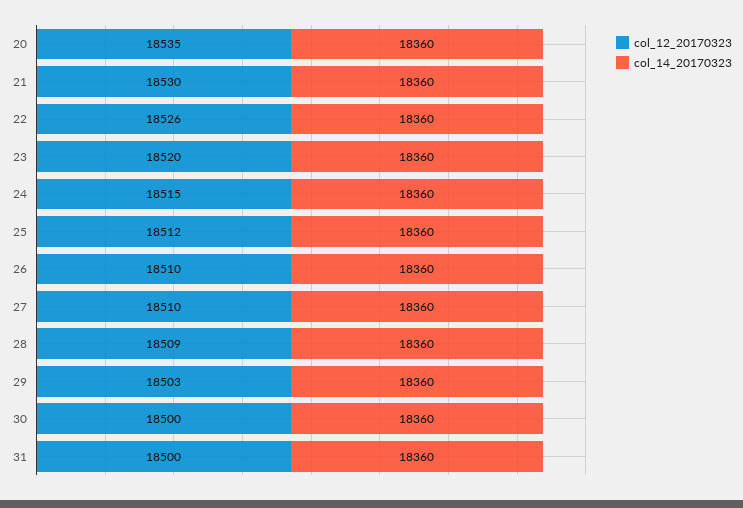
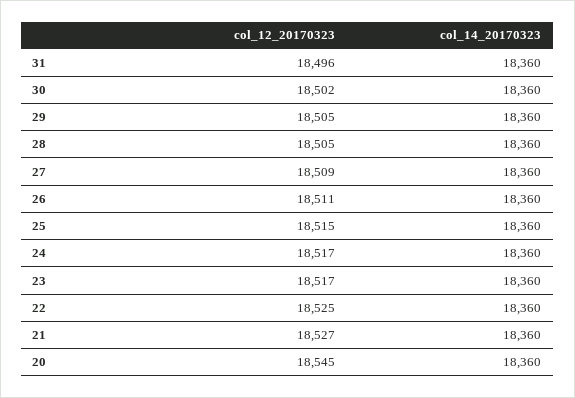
  {
    "col_12_20170323": {
-     "20": 18535,
+     "20": 18545,
-     "21": 18530,
+     "21": 18527,
-     "22": 18526,
+     "22": 18525,
-     "23": 18520,
+     "23": 18517,
-     "24": 18515,
+     "24": 18517,
-     "25": 18512,
+     "25": 18515,
-     "26": 18510,
+     "26": 18511,
-     "27": 18510,
+     "27": 18509,
-     "28": 18509,
+     "28": 18505,
-     "29": 18503,
+     "29": 18505,
-     "30": 18500,
+     "30": 18502,
-     "31": 18500
+     "31": 18496
    },
    "col_14_20170323": {
      "20": 18360,
      "21": 18360,
      "22": 18360,
      "23": 18360,
      "24": 18360,
      "25": 18360,
      "26": 18360,
      "27": 18360,
      "28": 18360,
      "29": 18360,
      "30": 18360,
      "31": 18360
    }
  }

